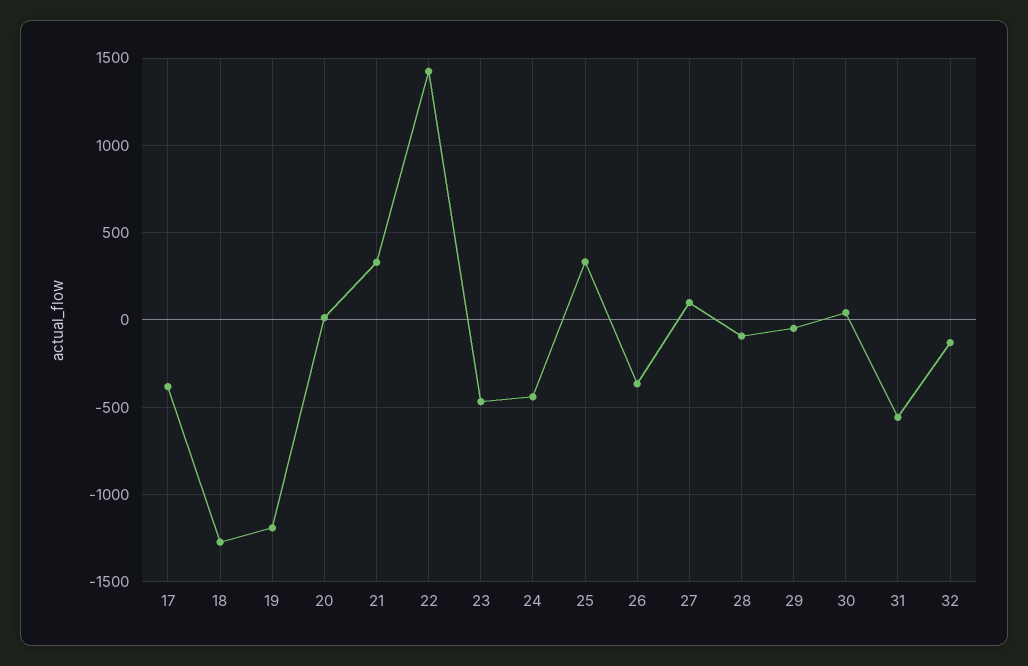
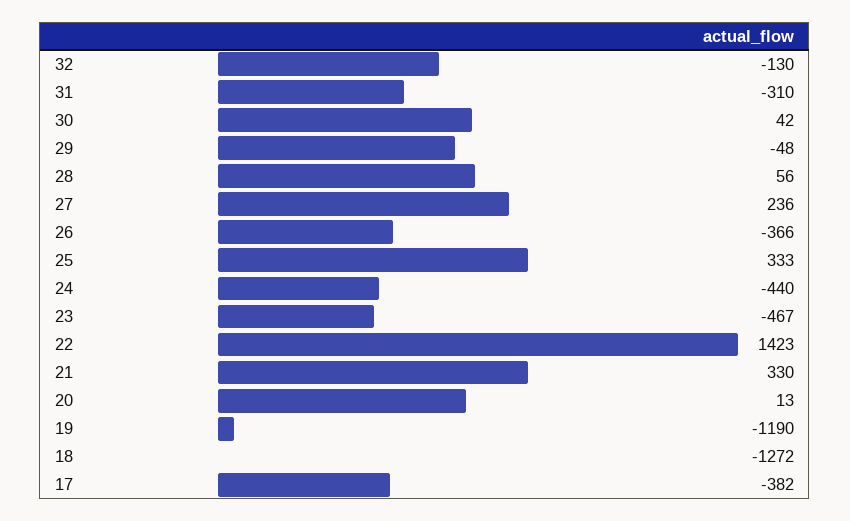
  {
    "17": -382,
    "18": -1272,
    "19": -1190,
    "20": 13,
    "21": 330,
    "22": 1423,
    "23": -467,
    "24": -440,
    "25": 333,
    "26": -366,
-   "27": 100,
+   "27": 236,
-   "28": -100,
+   "28": 56,
    "29": -48,
    "30": 42,
-   "31": -550,
+   "31": -310,
    "32": -130
  }

